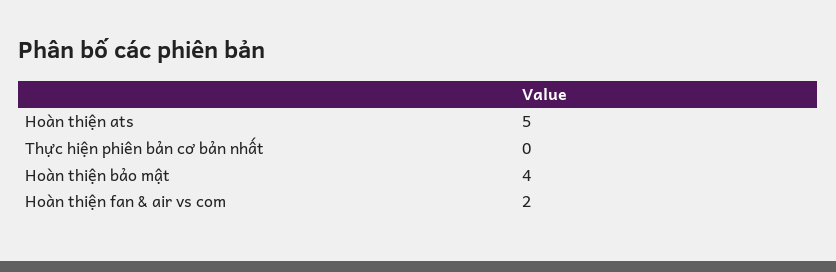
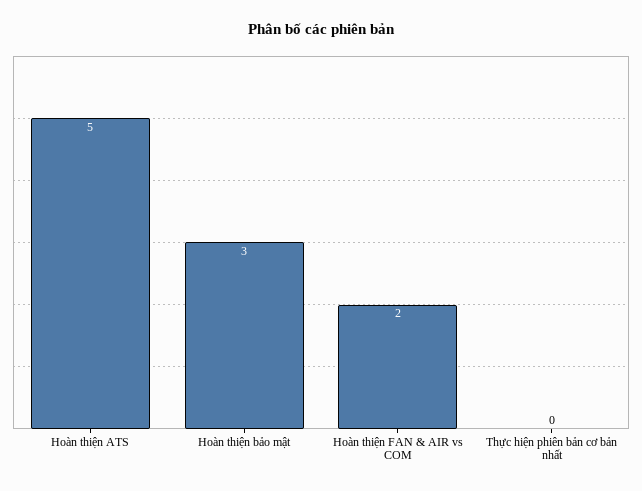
  {
    "Hoàn thiện ats": 5,
    "Thực hiện phiên bản cơ bản nhất": 0,
-   "Hoàn thiện bảo mật": 4,
+   "Hoàn thiện bảo mật": 3,
    "Hoàn thiện fan & air vs com": 2
  }

